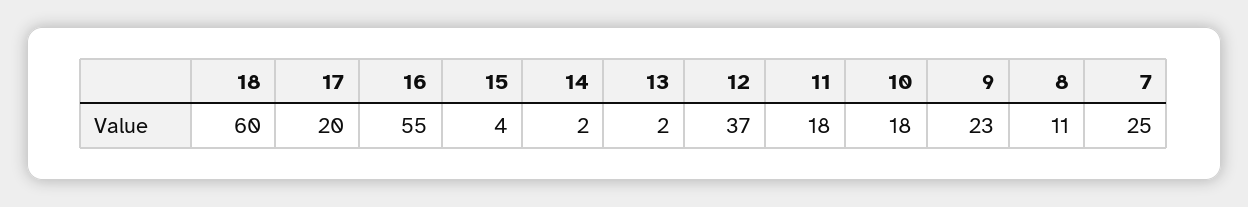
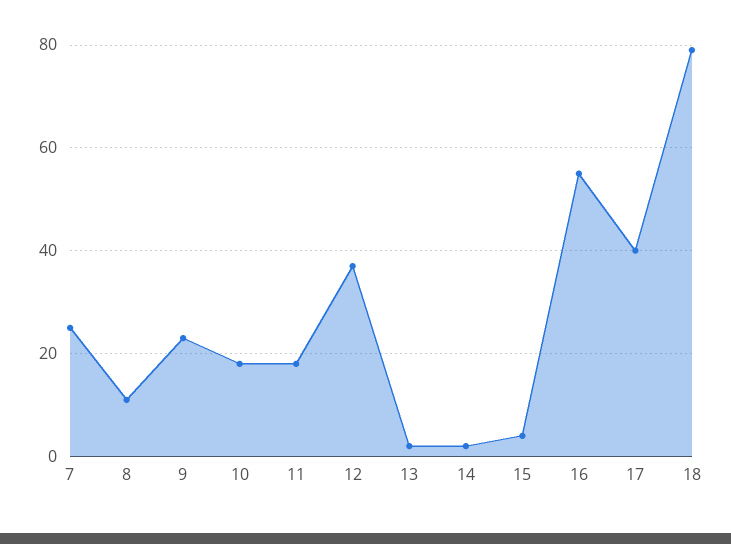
  {
-   "18": 60,
+   "18": 80,
-   "17": 20,
+   "17": 40,
    "16": 55,
    "15": 4,
    "14": 2,
    "13": 2,
    "12": 37,
    "11": 18,
    "10": 18,
    "9": 23,
    "8": 11,
    "7": 25
  }

